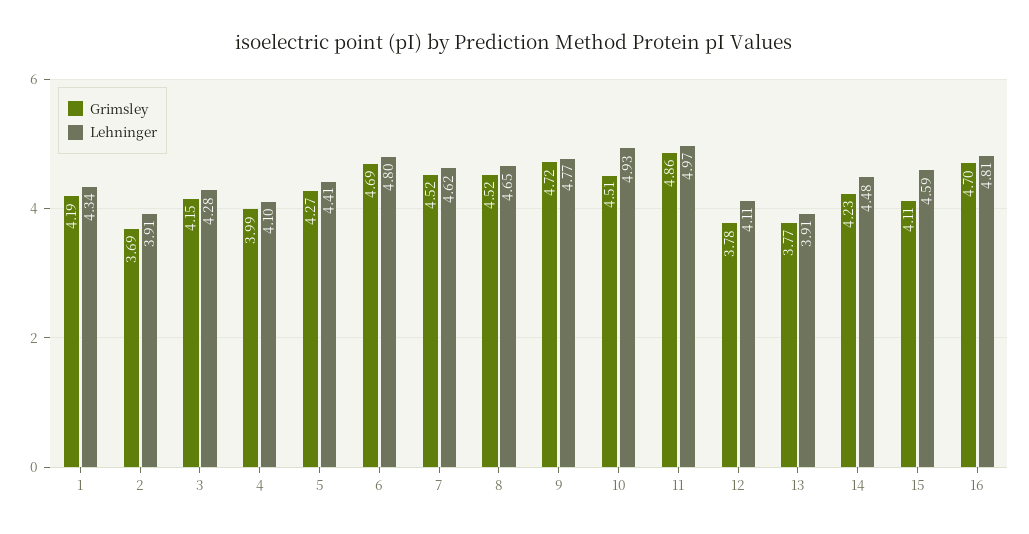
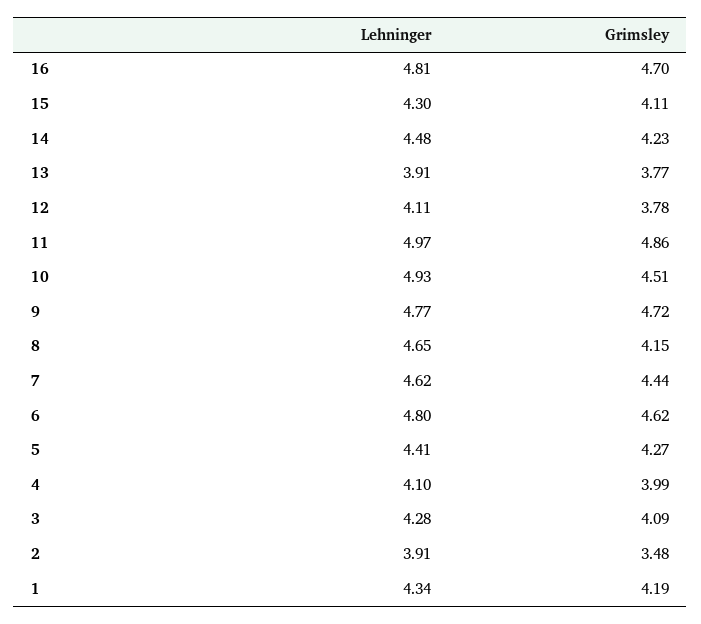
  {
    "Grimsley": {
      "1": 4.19,
-     "2": 3.69,
+     "2": 3.48,
-     "3": 4.15,
+     "3": 4.09,
      "4": 3.99,
      "5": 4.27,
-     "6": 4.69,
+     "6": 4.62,
-     "7": 4.52,
+     "7": 4.44,
-     "8": 4.52,
+     "8": 4.15,
      "9": 4.72,
      "10": 4.51,
      "11": 4.86,
      "12": 3.78,
      "13": 3.77,
      "14": 4.23,
      "15": 4.11,
      "16": 4.7
    },
    "Lehninger": {
      "1": 4.34,
      "2": 3.91,
      "3": 4.28,
      "4": 4.1,
      "5": 4.41,
      "6": 4.8,
      "7": 4.62,
      "8": 4.65,
      "9": 4.77,
      "10": 4.93,
      "11": 4.97,
      "12": 4.11,
      "13": 3.91,
      "14": 4.48,
-     "15": 4.59,
+     "15": 4.3,
      "16": 4.81
    }
  }

